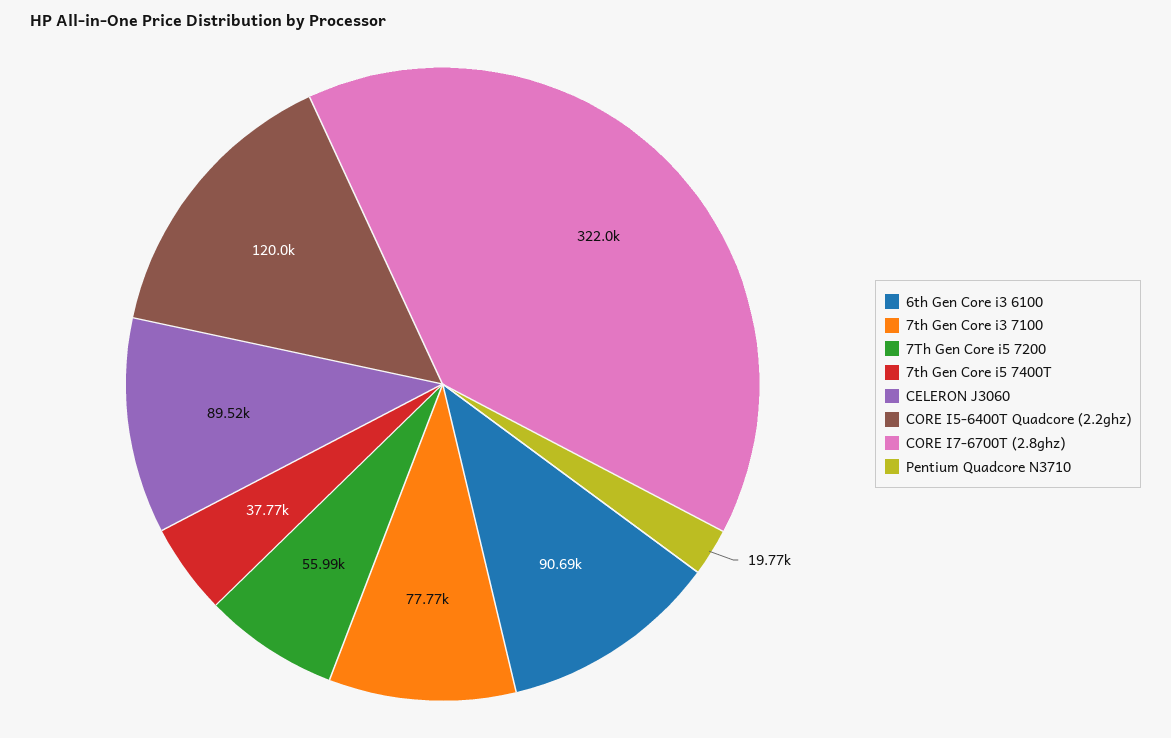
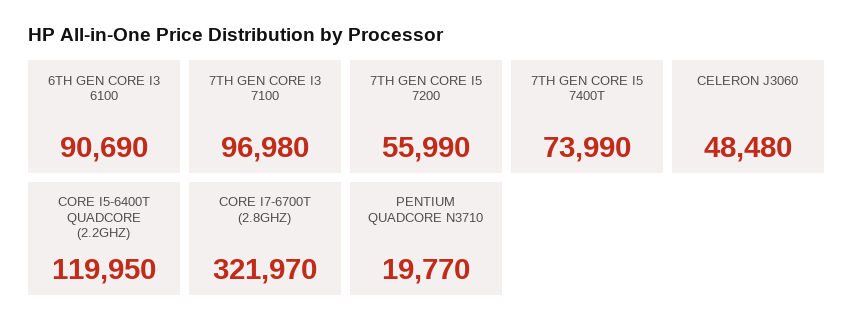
  {
    "6th Gen Core i3 6100": 90690,
-   "7th Gen Core i3 7100": 77770,
+   "7th Gen Core i3 7100": 96980,
    "7Th Gen Core i5 7200": 55990,
-   "7th Gen Core i5 7400T": 37770,
+   "7th Gen Core i5 7400T": 73990,
-   "CELERON J3060": 89520,
+   "CELERON J3060": 48480,
    "CORE I5-6400T Quadcore (2.2ghz)": 119950,
    "CORE I7-6700T (2.8ghz)": 321970,
    "Pentium Quadcore N3710": 19770
  }

